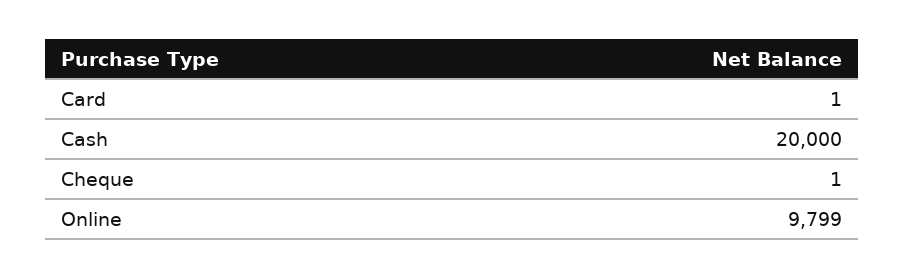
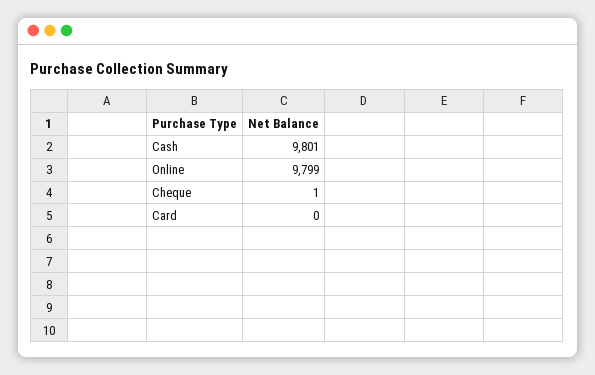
  {
-   "Card": 1,
+   "Card": 0,
-   "Cash": 20000,
+   "Cash": 9801,
    "Cheque": 1,
    "Online": 9799
  }

